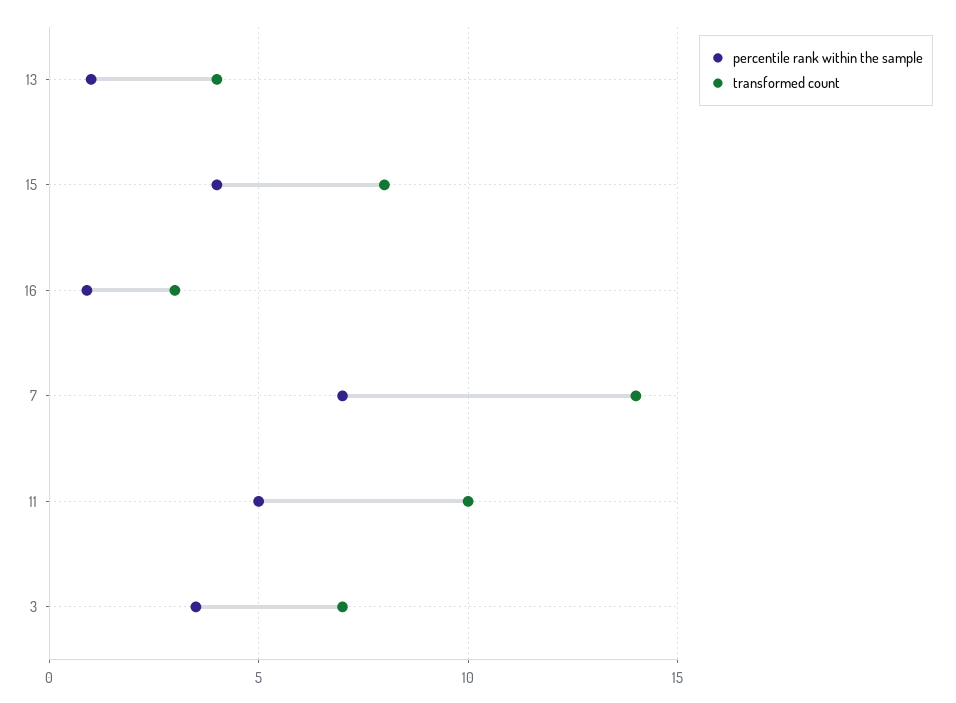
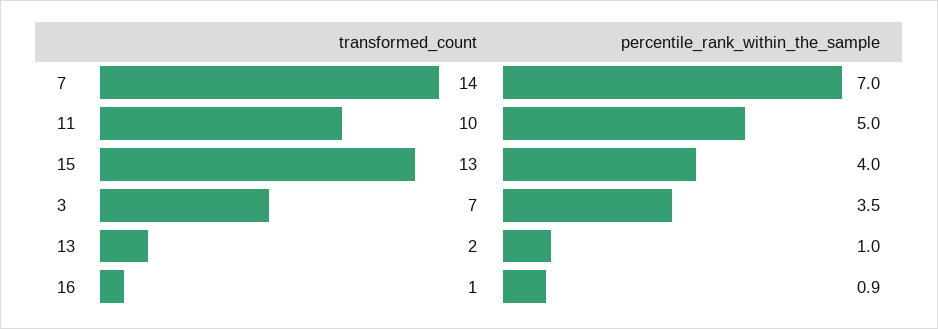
  {
    "percentile rank within the sample": {
      "13": 1,
      "15": 4,
      "16": 0.9,
      "7": 7,
      "11": 5,
      "3": 3.5
    },
    "transformed count": {
-     "13": 4,
+     "13": 2,
-     "15": 8,
+     "15": 13,
-     "16": 3,
+     "16": 1,
      "7": 14,
      "11": 10,
      "3": 7
    }
  }

